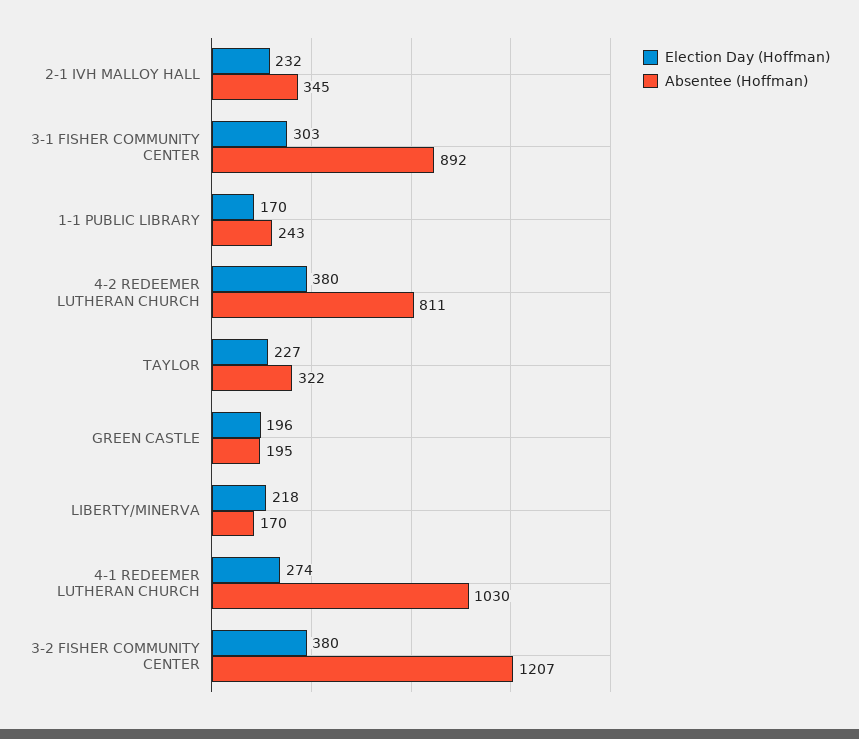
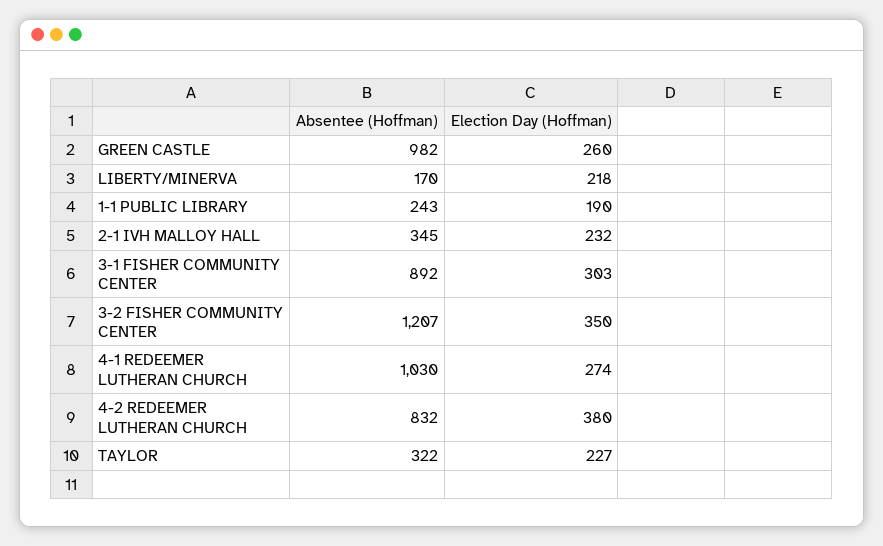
  {
    "Election Day (Hoffman)": {
      "2-1 IVH MALLOY HALL": 232,
      "3-1 FISHER COMMUNITY CENTER": 303,
-     "1-1 PUBLIC LIBRARY": 170,
+     "1-1 PUBLIC LIBRARY": 190,
      "4-2 REDEEMER LUTHERAN CHURCH": 380,
      "TAYLOR": 227,
-     "GREEN CASTLE": 196,
+     "GREEN CASTLE": 260,
      "LIBERTY/MINERVA": 218,
      "4-1 REDEEMER LUTHERAN CHURCH": 274,
-     "3-2 FISHER COMMUNITY CENTER": 380
+     "3-2 FISHER COMMUNITY CENTER": 350
    },
    "Absentee (Hoffman)": {
      "2-1 IVH MALLOY HALL": 345,
      "3-1 FISHER COMMUNITY CENTER": 892,
      "1-1 PUBLIC LIBRARY": 243,
-     "4-2 REDEEMER LUTHERAN CHURCH": 811,
+     "4-2 REDEEMER LUTHERAN CHURCH": 832,
      "TAYLOR": 322,
-     "GREEN CASTLE": 195,
+     "GREEN CASTLE": 982,
      "LIBERTY/MINERVA": 170,
      "4-1 REDEEMER LUTHERAN CHURCH": 1030,
      "3-2 FISHER COMMUNITY CENTER": 1207
    }
  }

